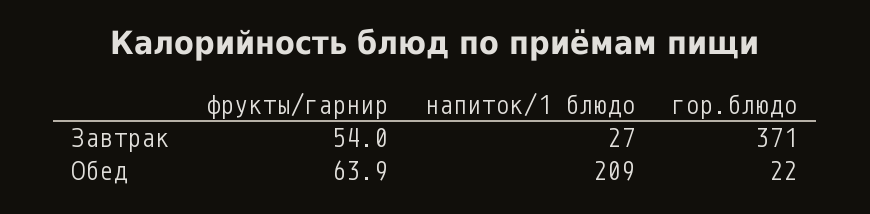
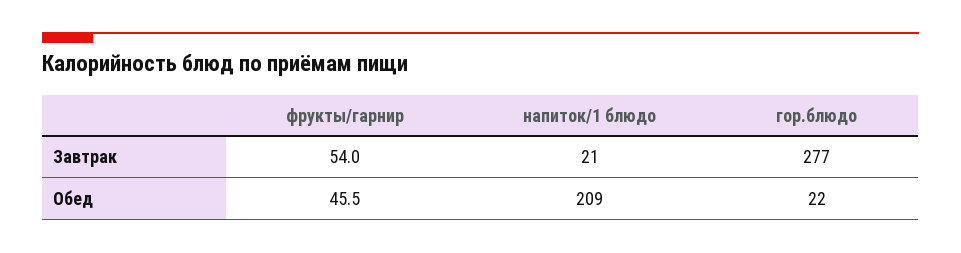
  {
    "фрукты/гарнир": {
      "Завтрак": 54,
-     "Обед": 63.9
+     "Обед": 45.5
    },
    "напиток/1 блюдо": {
-     "Завтрак": 27,
+     "Завтрак": 21,
      "Обед": 209
    },
    "гор.блюдо": {
-     "Завтрак": 371,
+     "Завтрак": 277,
      "Обед": 22
    }
  }

